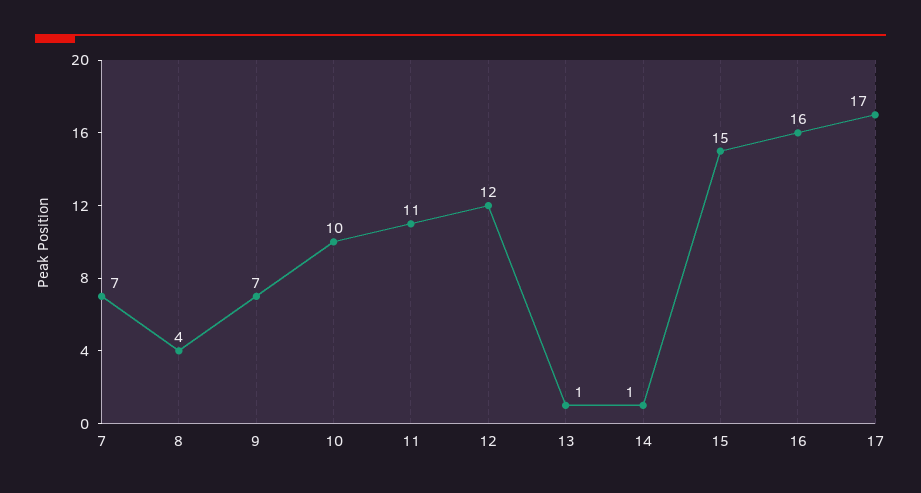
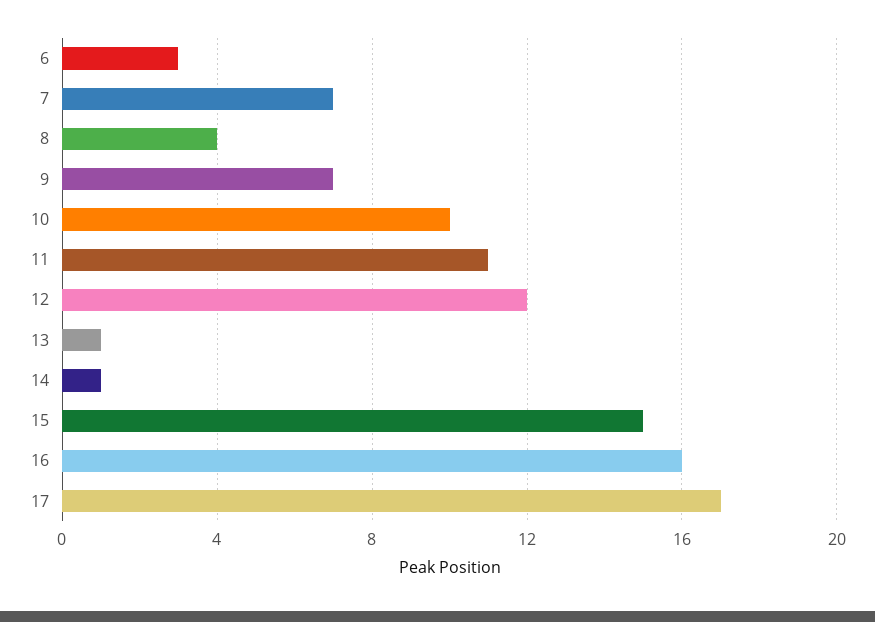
  {
    "7": 7,
    "8": 4,
    "9": 7,
    "10": 10,
    "11": 11,
    "12": 12,
    "13": 1,
    "14": 1,
    "15": 15,
    "16": 16,
-   "17": 17
+   "17": 17,
+   "6": 3
  }

